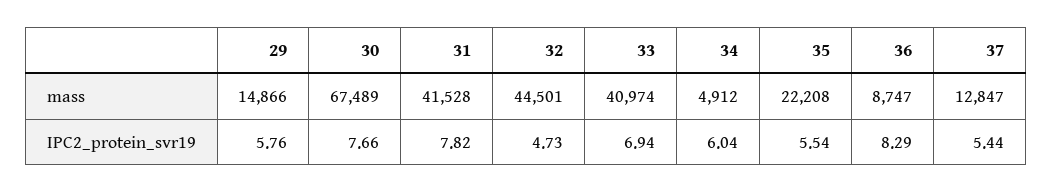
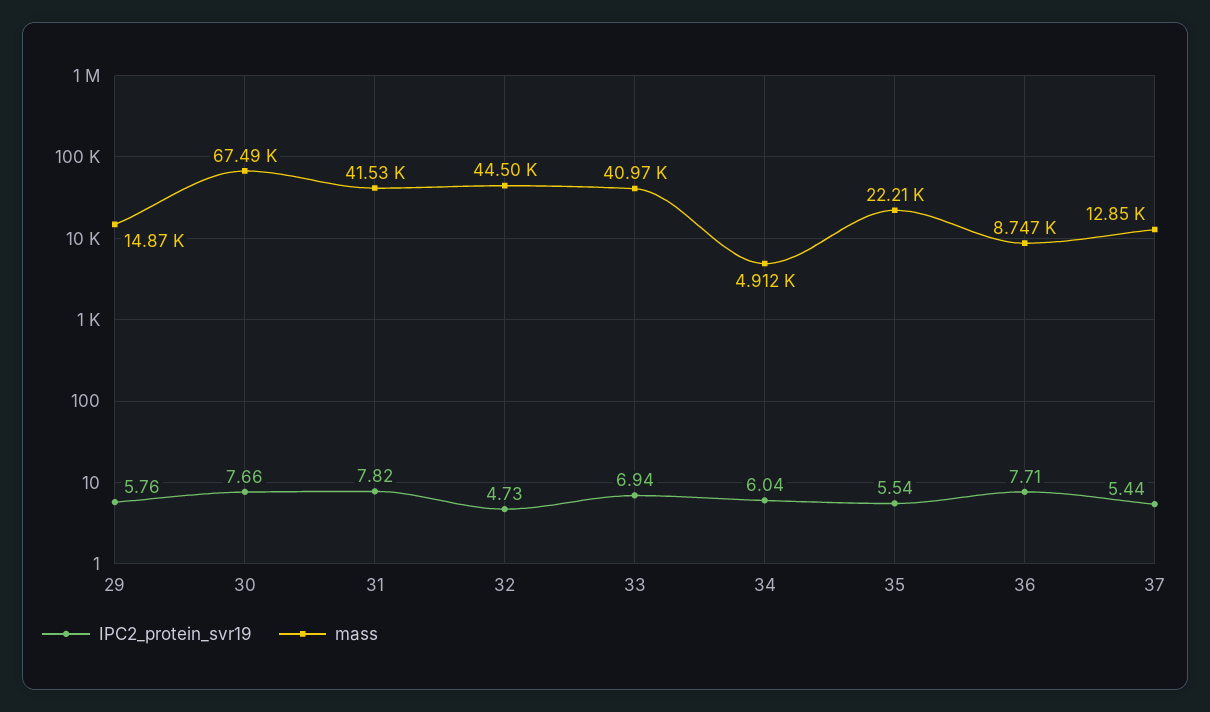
  {
    "mass": {
      "29": 14866,
      "30": 67489,
      "31": 41528,
      "32": 44501,
      "33": 40974,
      "34": 4912,
      "35": 22208,
      "36": 8747,
      "37": 12847
    },
    "IPC2_protein_svr19": {
      "29": 5.76,
      "30": 7.66,
      "31": 7.82,
      "32": 4.73,
      "33": 6.94,
      "34": 6.04,
      "35": 5.54,
-     "36": 8.29,
+     "36": 7.71,
      "37": 5.44
    }
  }

